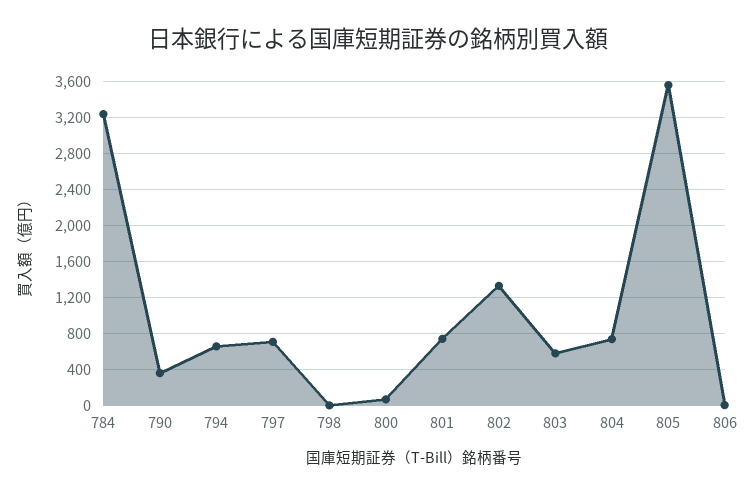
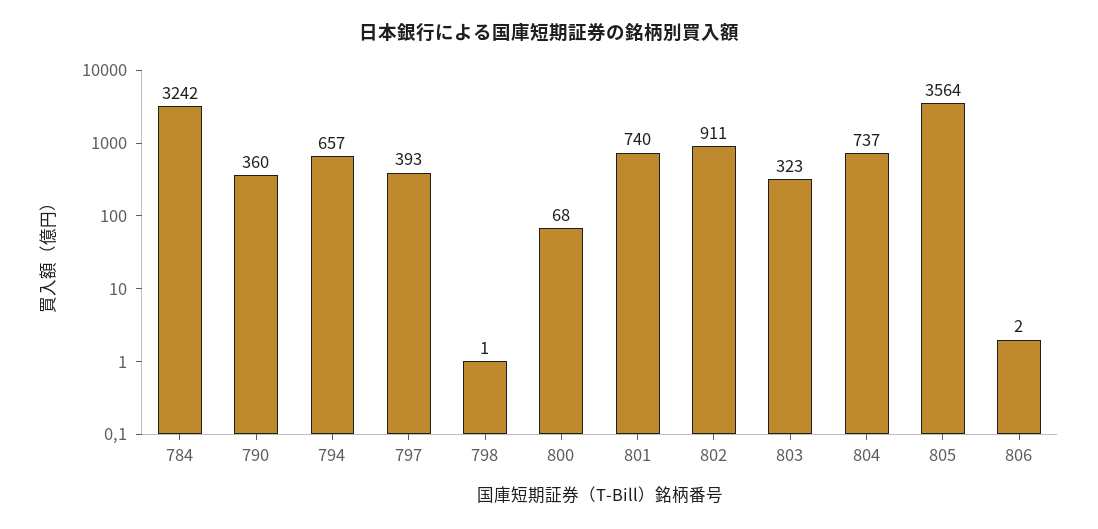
  {
    "784": 3242,
    "790": 360,
    "794": 657,
-   "797": 700,
+   "797": 393,
    "798": 1,
    "800": 68,
    "801": 740,
-   "802": 1300,
+   "802": 911,
-   "803": 600,
+   "803": 323,
    "804": 737,
    "805": 3564,
    "806": 2
  }

